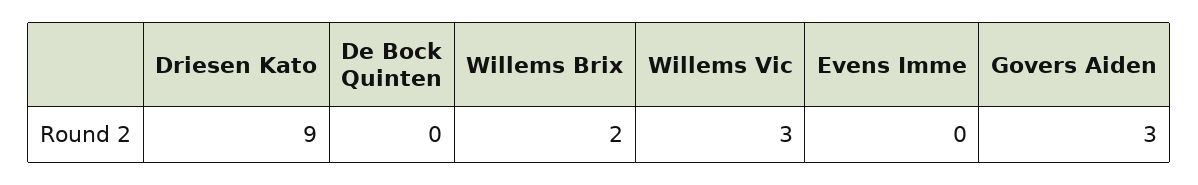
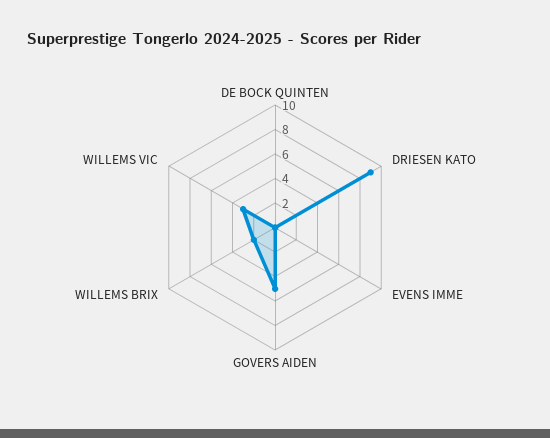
  {
    "Driesen Kato": 9,
    "De Bock Quinten": 0,
    "Willems Brix": 2,
    "Willems Vic": 3,
    "Evens Imme": 0,
-   "Govers Aiden": 3
+   "Govers Aiden": 5
  }

